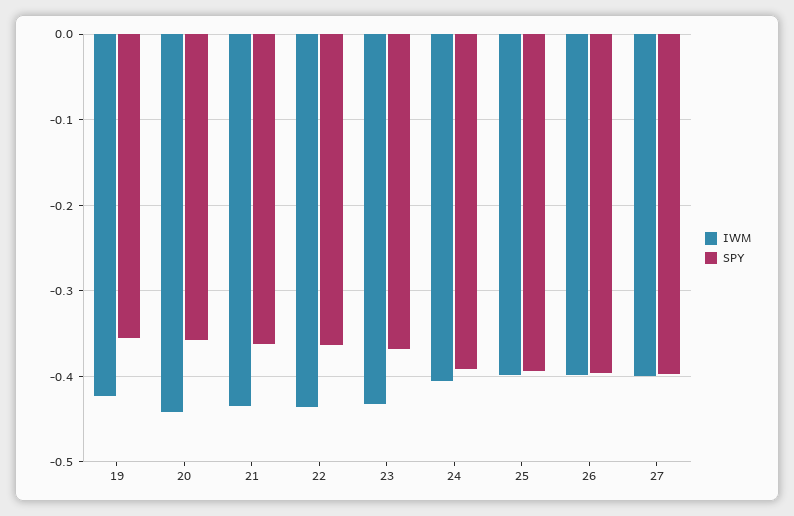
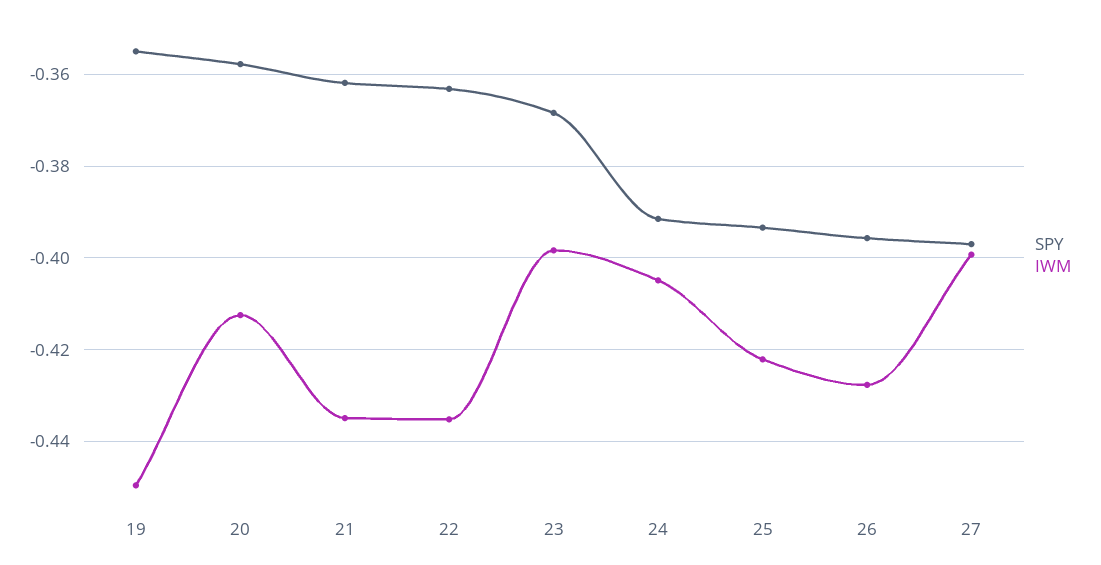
  {
    "IWM": {
-     "19": -0.42,
+     "19": -0.45,
-     "20": -0.44,
+     "20": -0.412,
      "21": -0.434,
      "22": -0.436,
-     "23": -0.43,
+     "23": -0.398,
      "24": -0.404,
-     "25": -0.4,
+     "25": -0.422,
-     "26": -0.4,
+     "26": -0.428,
      "27": -0.4
    },
    "SPY": {
      "19": -0.356,
      "20": -0.358,
      "21": -0.362,
      "22": -0.364,
      "23": -0.368,
      "24": -0.392,
      "25": -0.394,
      "26": -0.396,
      "27": -0.398
    }
  }

